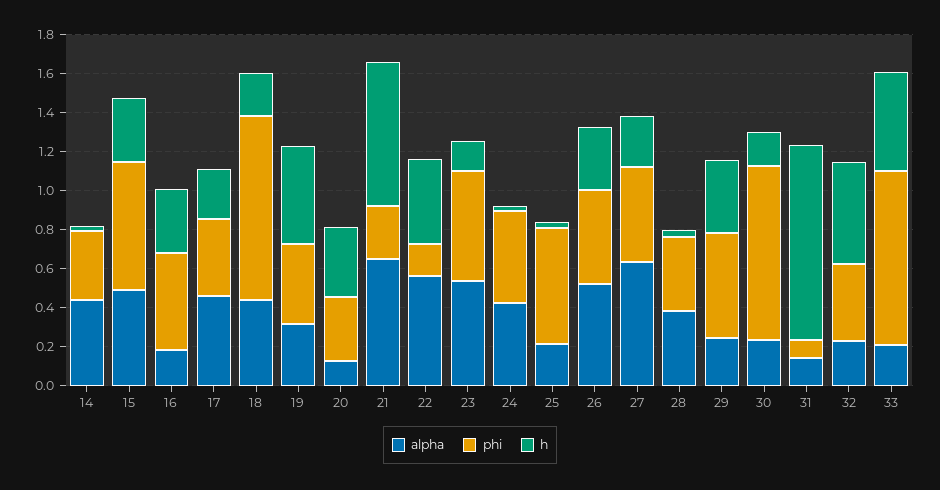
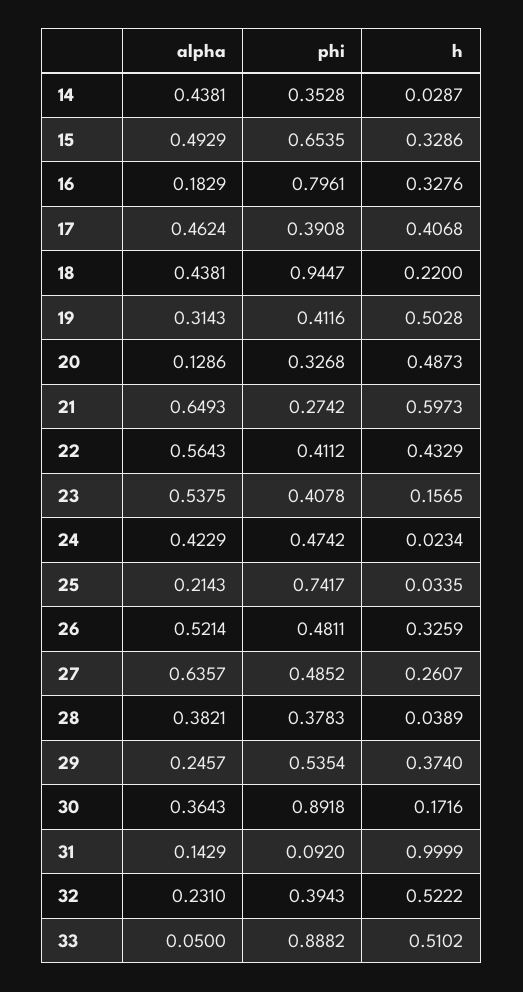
  {
    "alpha": {
      "14": 0.4381,
      "15": 0.4929,
      "16": 0.1829,
      "17": 0.4624,
      "18": 0.4381,
      "19": 0.3143,
      "20": 0.1286,
      "21": 0.6493,
      "22": 0.5643,
      "23": 0.5375,
      "24": 0.4229,
      "25": 0.2143,
      "26": 0.5214,
      "27": 0.6357,
      "28": 0.3821,
      "29": 0.2457,
-     "30": 0.25,
+     "30": 0.3643,
      "31": 0.1429,
      "32": 0.231,
-     "33": 0.2
+     "33": 0.05
    },
    "phi": {
      "14": 0.3528,
      "15": 0.6535,
-     "16": 0.5,
+     "16": 0.7961,
      "17": 0.3908,
      "18": 0.9447,
      "19": 0.4116,
      "20": 0.3268,
      "21": 0.2742,
-     "22": 0.15,
+     "22": 0.4112,
-     "23": 0.55,
+     "23": 0.4078,
      "24": 0.4742,
-     "25": 0.6,
+     "25": 0.7417,
      "26": 0.4811,
      "27": 0.4852,
      "28": 0.3783,
      "29": 0.5354,
      "30": 0.8918,
      "31": 0.092,
      "32": 0.3943,
      "33": 0.8882
    },
    "h": {
      "14": 0.0287,
      "15": 0.3286,
      "16": 0.3276,
-     "17": 0.25,
+     "17": 0.4068,
      "18": 0.22,
      "19": 0.5028,
-     "20": 0.35,
+     "20": 0.4873,
-     "21": 0.75,
+     "21": 0.5973,
      "22": 0.4329,
      "23": 0.1565,
      "24": 0.0234,
      "25": 0.0335,
      "26": 0.3259,
      "27": 0.2607,
      "28": 0.0389,
      "29": 0.374,
      "30": 0.1716,
      "31": 0.9999,
      "32": 0.5222,
      "33": 0.5102
    }
  }

